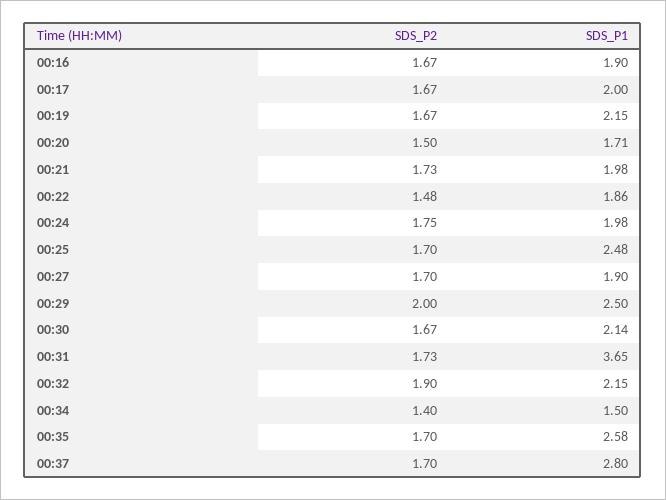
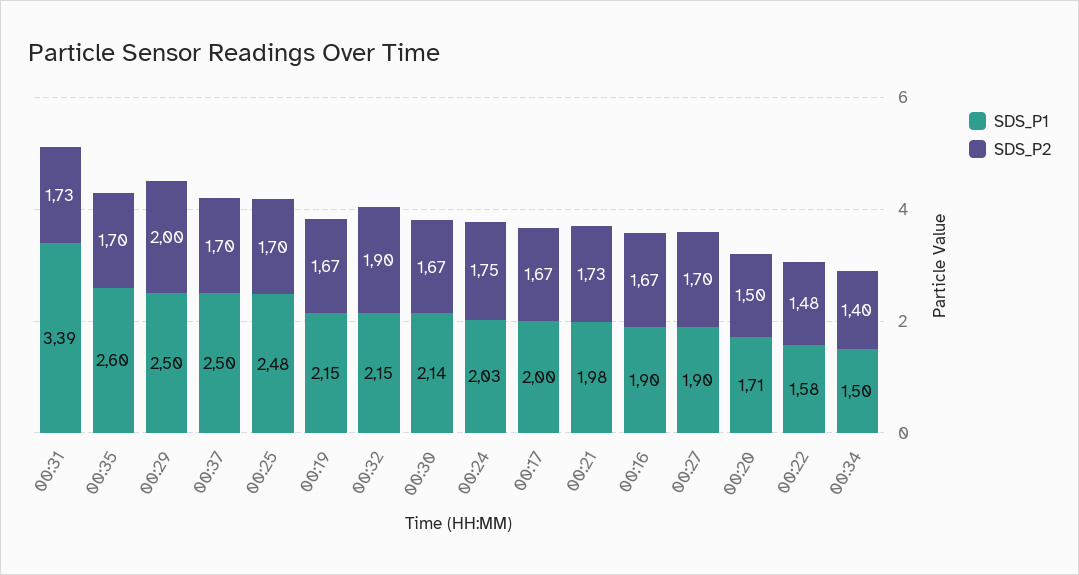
  {
    "SDS_P2": {
      "00:16": 1.67,
      "00:17": 1.67,
      "00:19": 1.67,
      "00:20": 1.5,
      "00:21": 1.73,
      "00:22": 1.48,
      "00:24": 1.75,
      "00:25": 1.7,
      "00:27": 1.7,
      "00:29": 2,
      "00:30": 1.67,
      "00:31": 1.73,
      "00:32": 1.9,
      "00:34": 1.4,
      "00:35": 1.7,
      "00:37": 1.7
    },
    "SDS_P1": {
      "00:16": 1.9,
      "00:17": 2,
      "00:19": 2.15,
      "00:20": 1.71,
      "00:21": 1.98,
-     "00:22": 1.86,
+     "00:22": 1.58,
-     "00:24": 1.98,
+     "00:24": 2.03,
      "00:25": 2.48,
      "00:27": 1.9,
      "00:29": 2.5,
      "00:30": 2.14,
-     "00:31": 3.65,
+     "00:31": 3.39,
      "00:32": 2.15,
      "00:34": 1.5,
-     "00:35": 2.58,
+     "00:35": 2.6,
-     "00:37": 2.8
+     "00:37": 2.5
    }
  }

